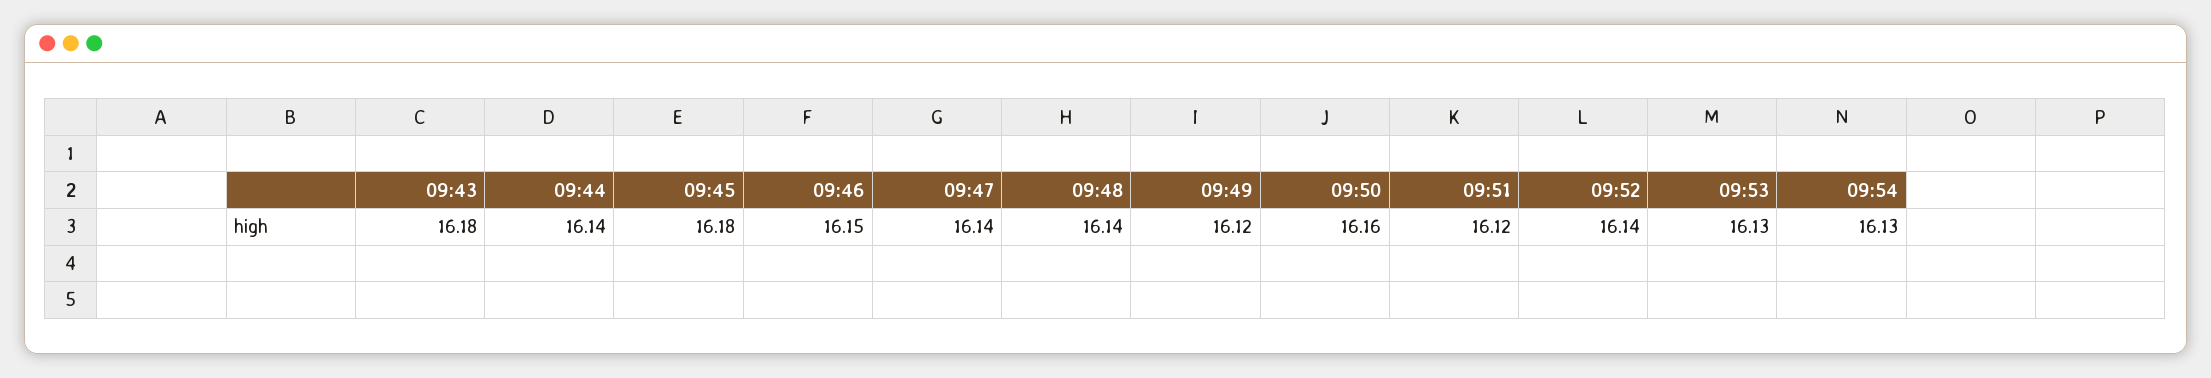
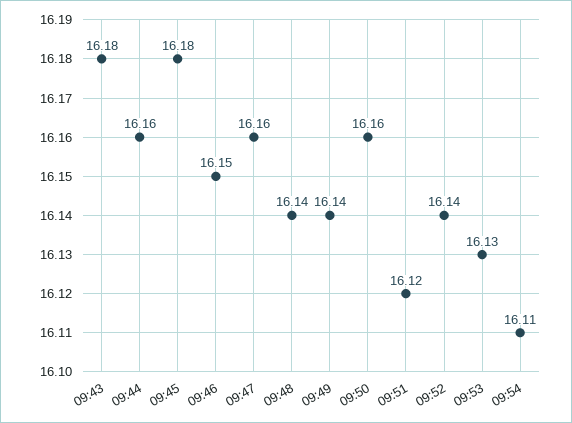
  {
    "09:43": 16.18,
-   "09:44": 16.14,
+   "09:44": 16.16,
    "09:45": 16.18,
    "09:46": 16.15,
-   "09:47": 16.14,
+   "09:47": 16.16,
    "09:48": 16.14,
-   "09:49": 16.12,
+   "09:49": 16.14,
    "09:50": 16.16,
    "09:51": 16.12,
    "09:52": 16.14,
    "09:53": 16.13,
-   "09:54": 16.13
+   "09:54": 16.11
  }

